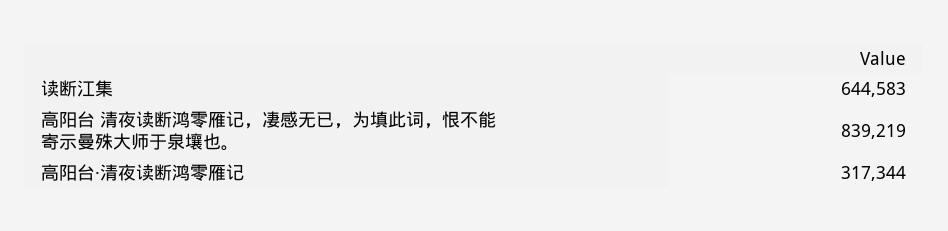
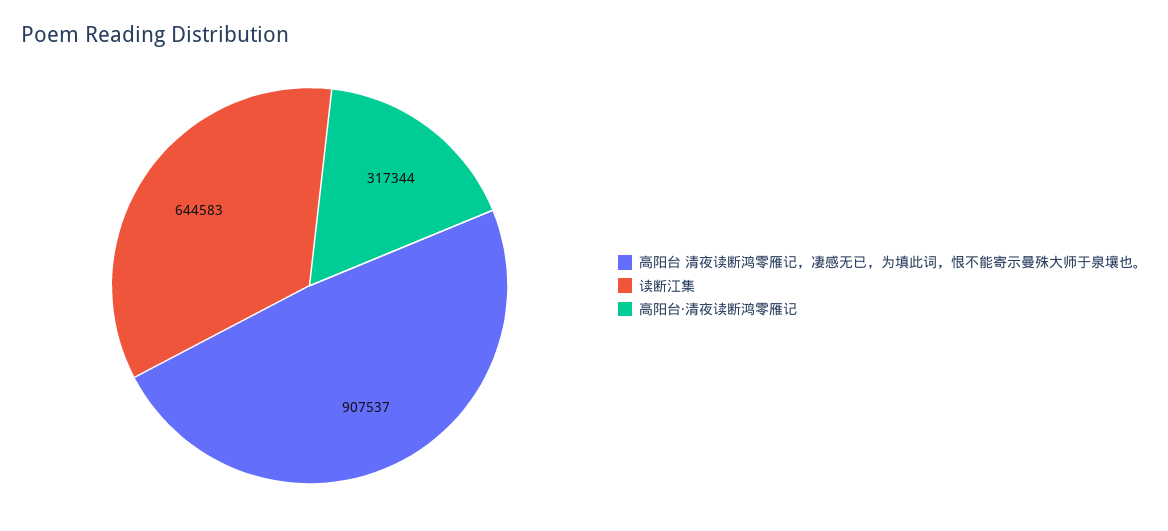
  {
    "读断江集": 644583,
-   "高阳台 清夜读断鸿零雁记，凄感无已，为填此词，恨不能寄示曼殊大师于泉壤也。": 839219,
+   "高阳台 清夜读断鸿零雁记，凄感无已，为填此词，恨不能寄示曼殊大师于泉壤也。": 907537,
    "高阳台·清夜读断鸿零雁记": 317344
  }

